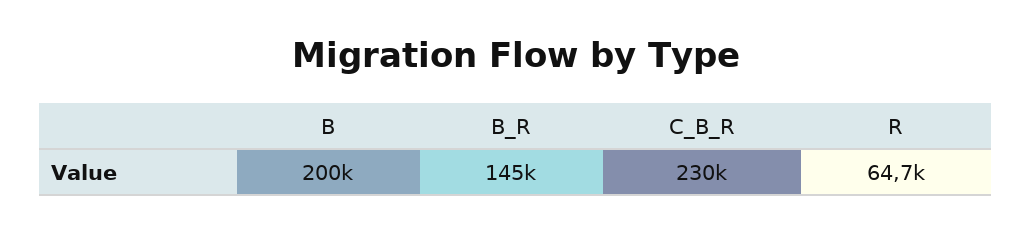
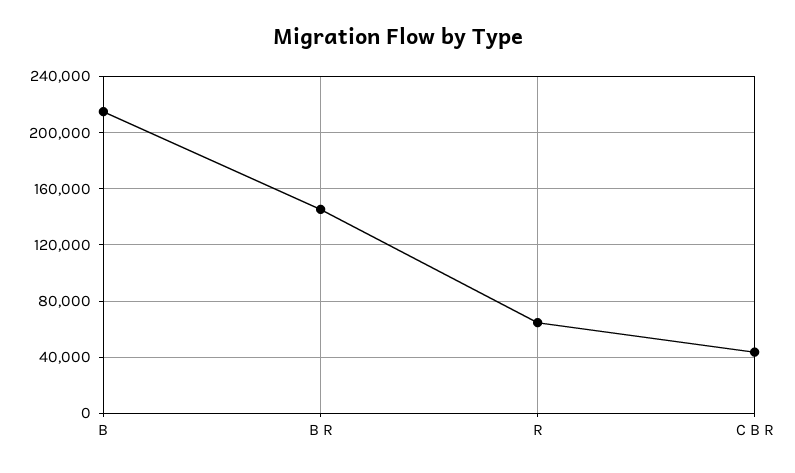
  {
-   "B": 200000,
+   "B": 215000,
    "B_R": 145000,
-   "C_B_R": 230000,
+   "C_B_R": 45000,
    "R": 64700
  }

